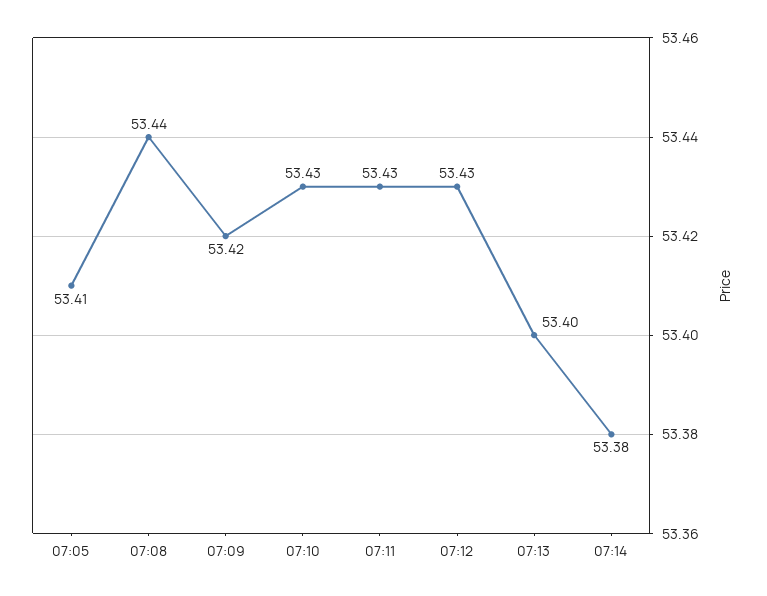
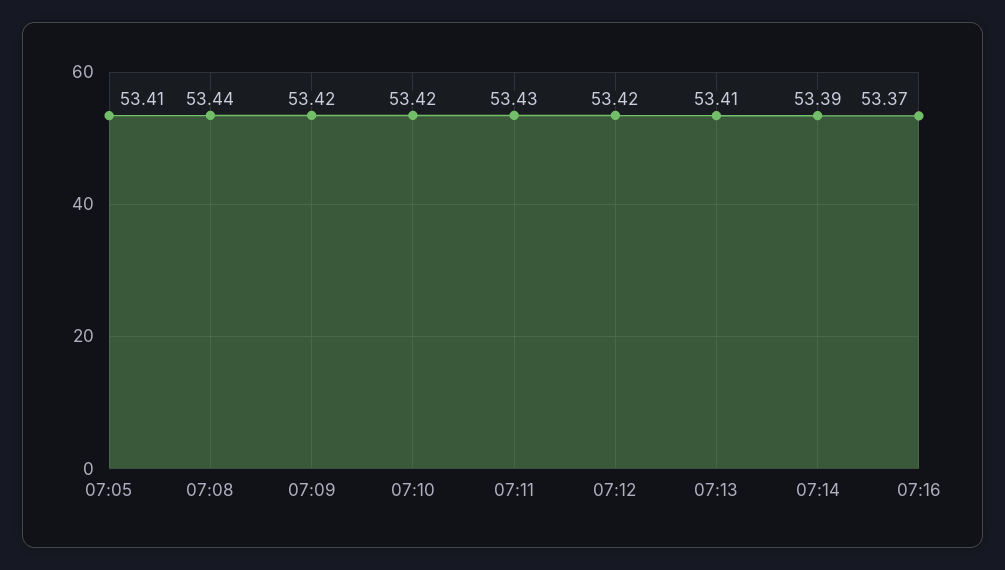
  {
    "07:05": 53.41,
    "07:08": 53.44,
    "07:09": 53.42,
-   "07:10": 53.43,
+   "07:10": 53.42,
    "07:11": 53.43,
-   "07:12": 53.43,
+   "07:12": 53.42,
-   "07:13": 53.4,
+   "07:13": 53.41,
-   "07:14": 53.38
+   "07:14": 53.39,
+   "07:16": 53.37
  }

